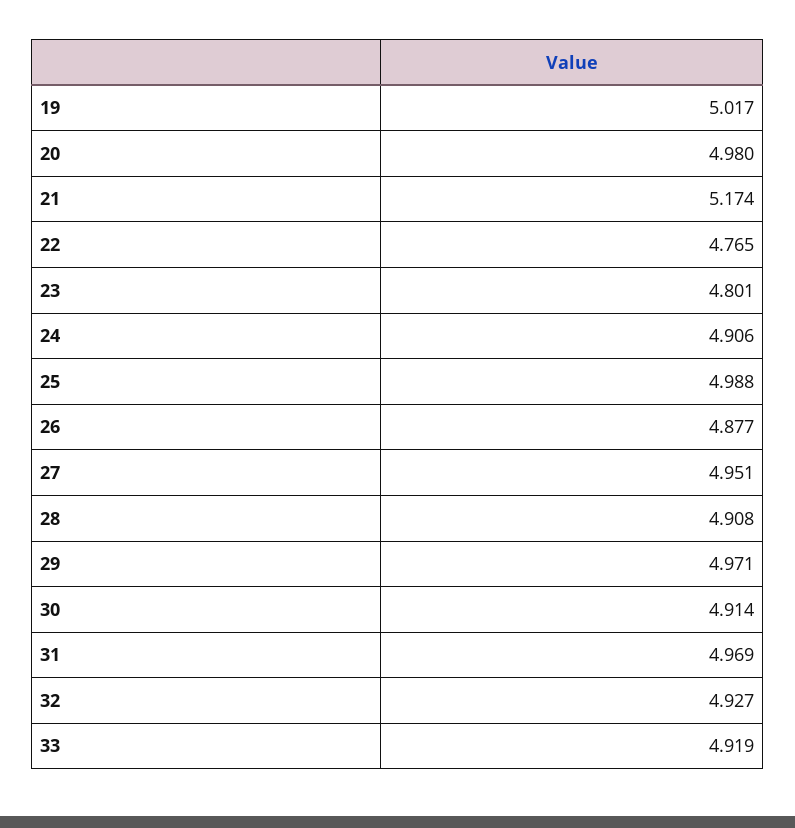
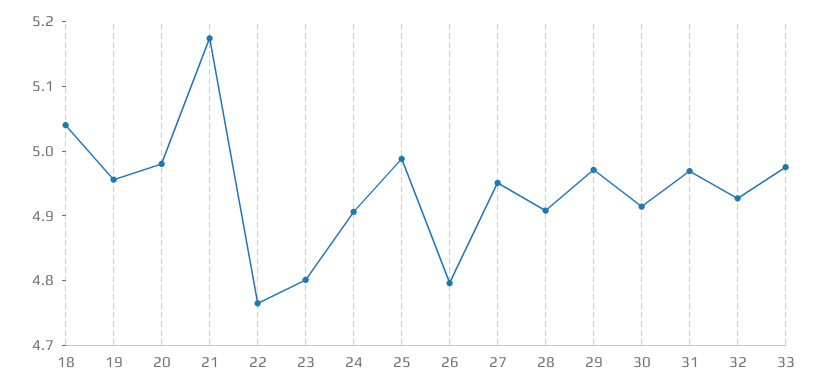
  {
-   "19": 5.017,
+   "19": 4.96,
    "20": 4.98,
    "21": 5.174,
    "22": 4.765,
    "23": 4.801,
    "24": 4.906,
    "25": 4.988,
-   "26": 4.877,
+   "26": 4.8,
    "27": 4.951,
    "28": 4.908,
    "29": 4.971,
    "30": 4.914,
    "31": 4.969,
    "32": 4.927,
-   "33": 4.919
+   "33": 4.98,
+   "18": 5.04
  }

